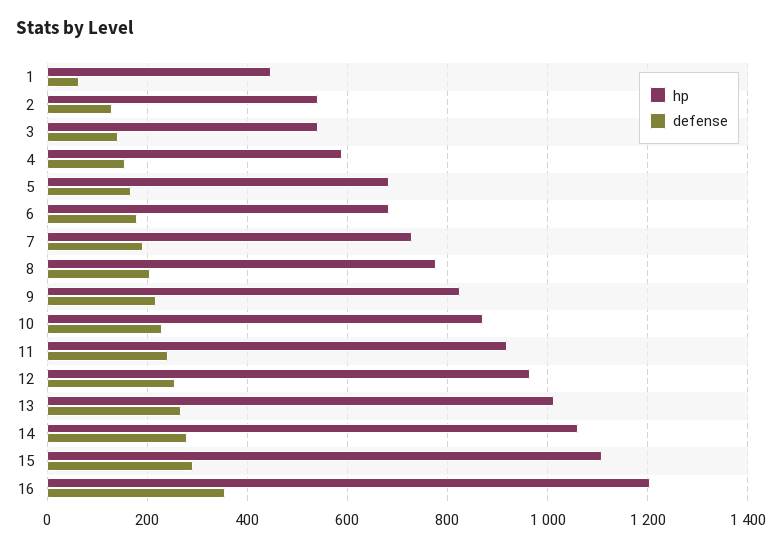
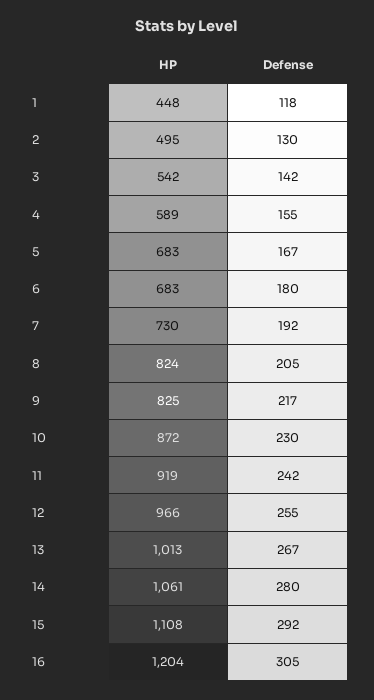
  {
    "hp": {
      "1": 448,
-     "2": 540,
+     "2": 495,
      "3": 542,
      "4": 589,
      "5": 683,
      "6": 683,
      "7": 730,
-     "8": 780,
+     "8": 824,
      "9": 825,
      "10": 872,
      "11": 919,
      "12": 966,
      "13": 1013,
      "14": 1061,
      "15": 1108,
      "16": 1204
    },
    "defense": {
-     "1": 60,
+     "1": 118,
      "2": 130,
      "3": 142,
      "4": 155,
      "5": 167,
      "6": 180,
      "7": 192,
      "8": 205,
      "9": 217,
      "10": 230,
      "11": 242,
      "12": 255,
      "13": 267,
      "14": 280,
      "15": 292,
-     "16": 360
+     "16": 305
    }
  }

